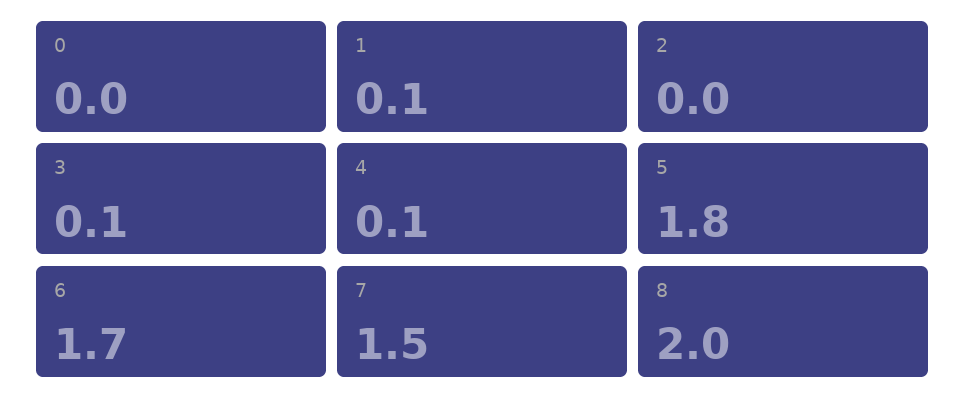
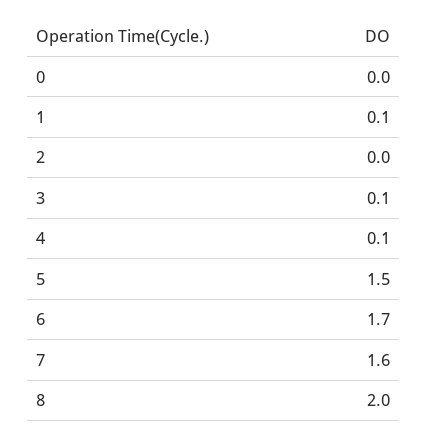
  {
    "0": 0,
    "1": 0.1,
    "2": 0,
    "3": 0.1,
    "4": 0.1,
-   "5": 1.8,
+   "5": 1.5,
    "6": 1.7,
-   "7": 1.5,
+   "7": 1.6,
    "8": 2
  }

